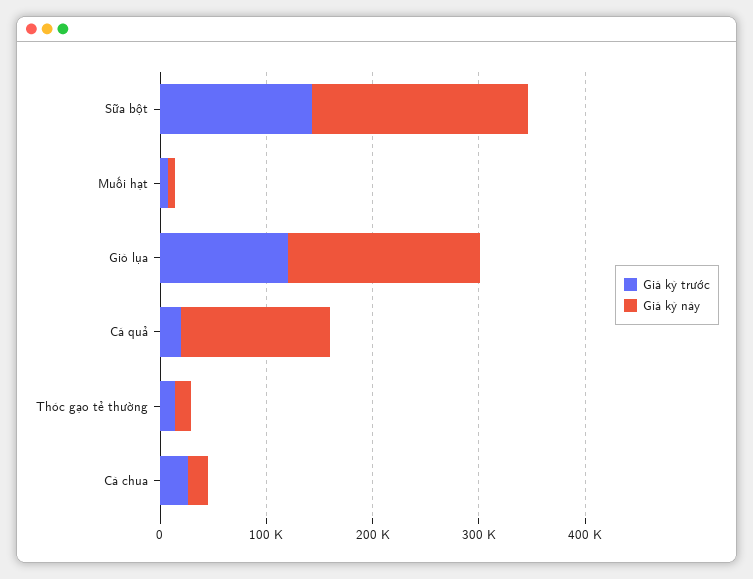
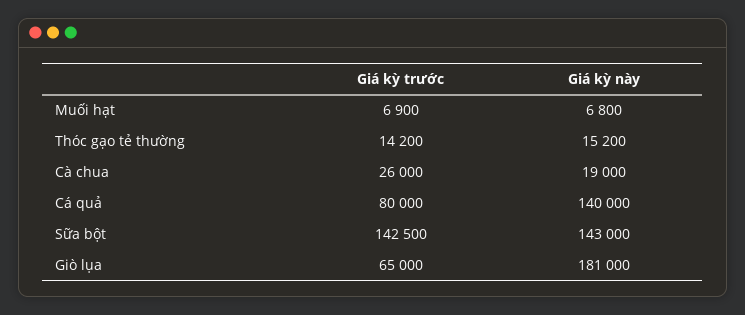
  {
    "Giá kỳ trước": {
      "Sữa bột": 142500,
      "Muối hạt": 6900,
-     "Giò lụa": 120000,
+     "Giò lụa": 65000,
-     "Cá quả": 20000,
+     "Cá quả": 80000,
      "Thóc gạo tẻ thường": 14200,
      "Cà chua": 26000
    },
    "Giá kỳ này": {
-     "Sữa bột": 200000,
+     "Sữa bột": 143000,
      "Muối hạt": 6800,
      "Giò lụa": 181000,
      "Cá quả": 140000,
      "Thóc gạo tẻ thường": 15200,
      "Cà chua": 19000
    }
  }

